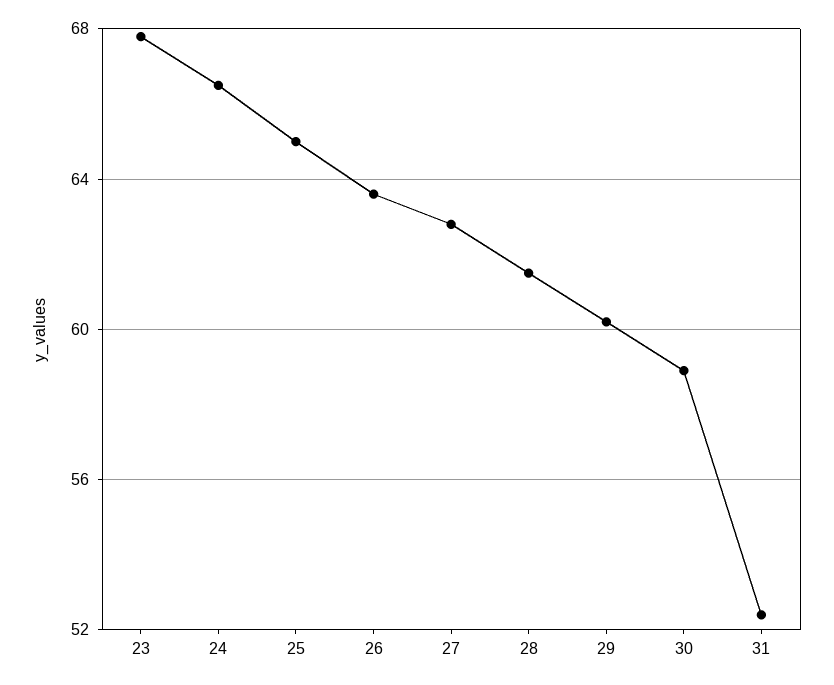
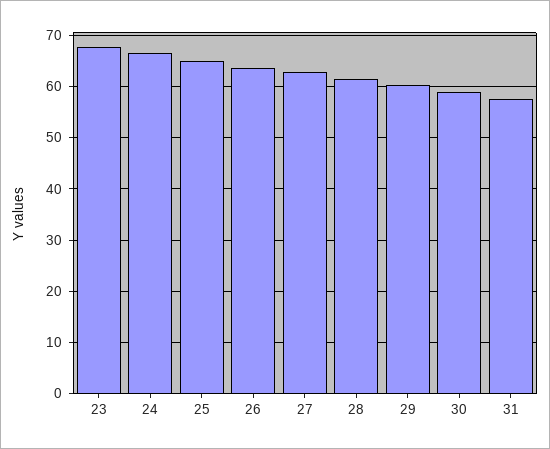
  {
    "23": 68,
    "24": 66.5,
    "25": 65,
    "26": 63.5,
    "27": 63,
    "28": 61.5,
    "29": 60,
    "30": 59,
-   "31": 52.5
+   "31": 58
  }

